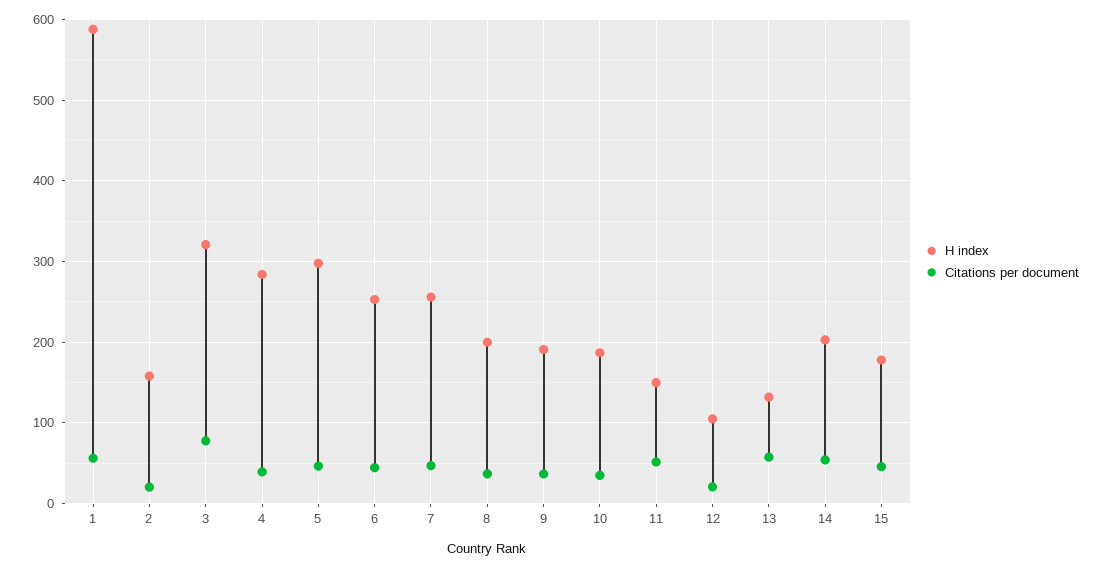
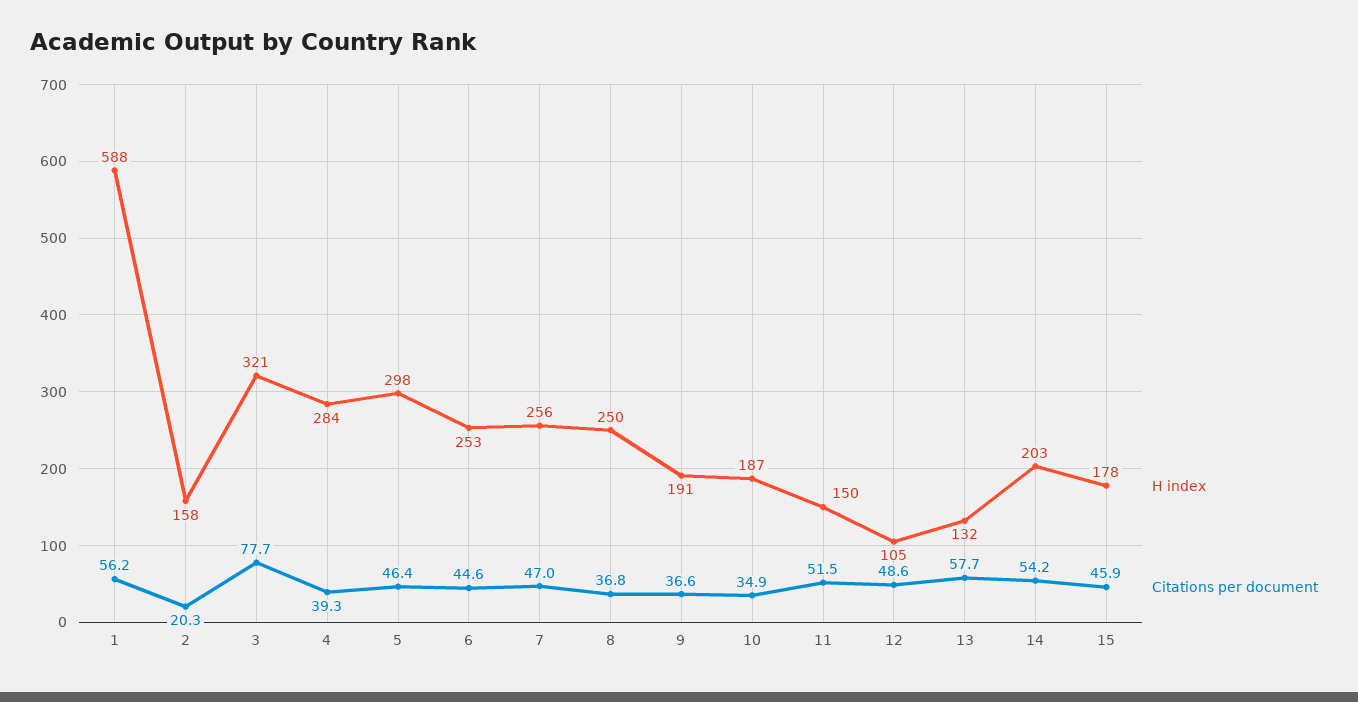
  {
    "H index": {
      "1": 588,
      "2": 158,
      "3": 321,
      "4": 284,
      "5": 298,
      "6": 253,
      "7": 256,
-     "8": 200,
+     "8": 250,
      "9": 191,
      "10": 187,
      "11": 150,
      "12": 105,
      "13": 132,
      "14": 203,
      "15": 178
    },
    "Citations per document": {
      "1": 56.2,
      "2": 20.3,
      "3": 77.7,
      "4": 39.3,
      "5": 46.4,
      "6": 44.6,
      "7": 47,
      "8": 36.8,
      "9": 36.6,
      "10": 34.9,
      "11": 51.5,
-     "12": 20,
+     "12": 48.6,
      "13": 57.7,
      "14": 54.2,
      "15": 45.9
    }
  }

